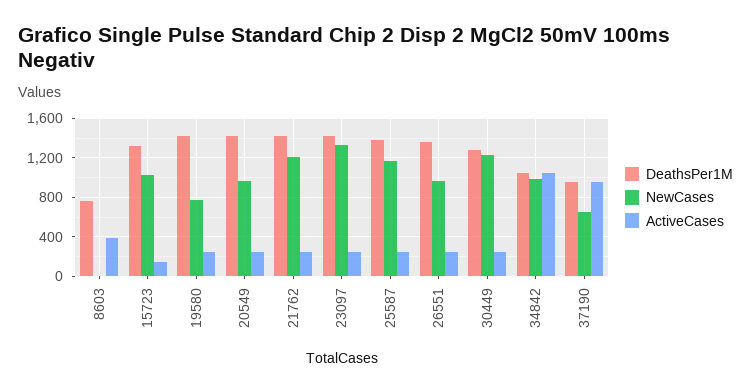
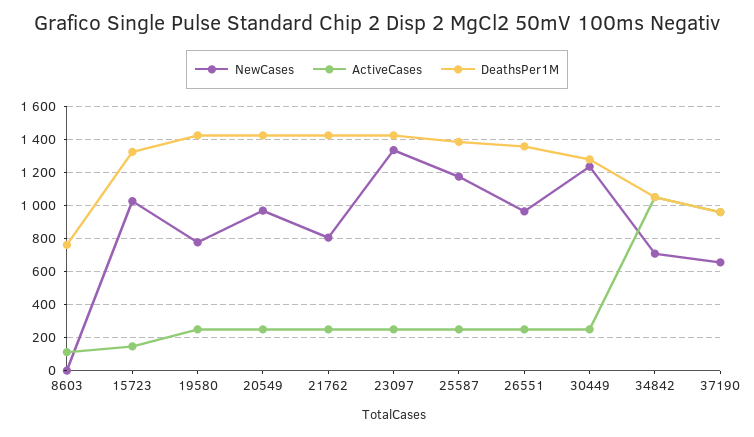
  {
    "DeathsPer1M": {
      "8603": 750,
      "15723": 1300,
      "19580": 1400,
      "20549": 1400,
      "21762": 1400,
      "23097": 1400,
      "25587": 1400,
      "26551": 1350,
      "30449": 1300,
      "34842": 1050,
      "37190": 950
    },
    "NewCases": {
      "8603": 0,
      "15723": 1050,
      "19580": 800,
      "20549": 950,
-     "21762": 1200,
+     "21762": 800,
      "23097": 1350,
      "25587": 1150,
      "26551": 950,
      "30449": 1250,
-     "34842": 1000,
+     "34842": 700,
      "37190": 650
    },
    "ActiveCases": {
-     "8603": 400,
+     "8603": 100,
      "15723": 150,
      "19580": 250,
      "20549": 250,
      "21762": 250,
      "23097": 250,
      "25587": 250,
      "26551": 250,
      "30449": 250,
      "34842": 1050,
      "37190": 950
    }
  }

